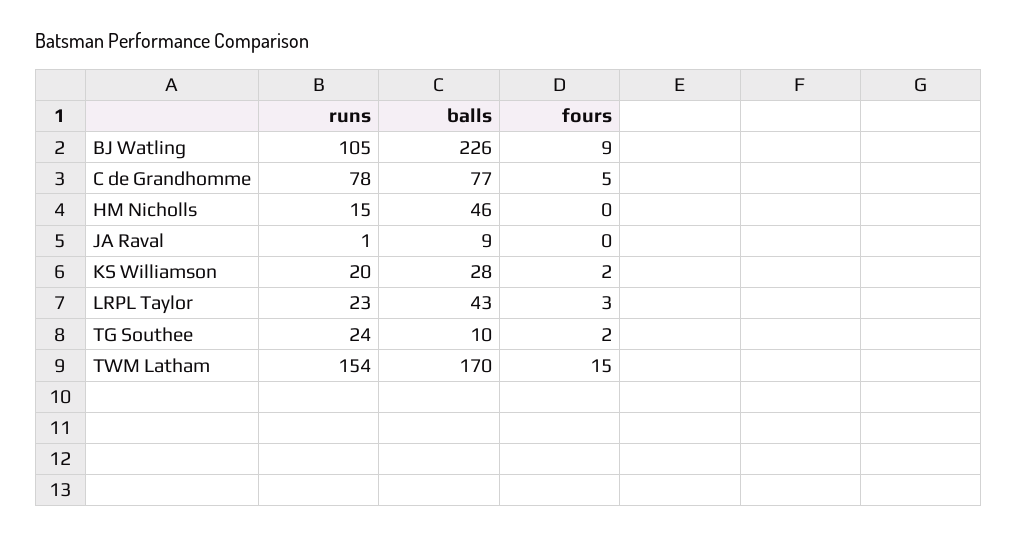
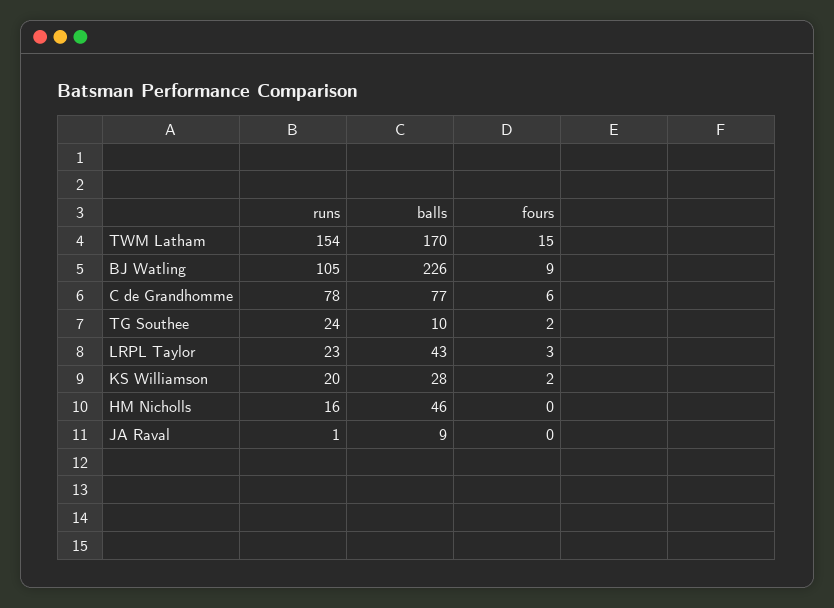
  {
    "runs": {
      "BJ Watling": 105,
      "C de Grandhomme": 78,
-     "HM Nicholls": 15,
+     "HM Nicholls": 16,
      "JA Raval": 1,
      "KS Williamson": 20,
      "LRPL Taylor": 23,
      "TG Southee": 24,
      "TWM Latham": 154
    },
    "balls": {
      "BJ Watling": 226,
      "C de Grandhomme": 77,
      "HM Nicholls": 46,
      "JA Raval": 9,
      "KS Williamson": 28,
      "LRPL Taylor": 43,
      "TG Southee": 10,
      "TWM Latham": 170
    },
    "fours": {
      "BJ Watling": 9,
-     "C de Grandhomme": 5,
+     "C de Grandhomme": 6,
      "HM Nicholls": 0,
      "JA Raval": 0,
      "KS Williamson": 2,
      "LRPL Taylor": 3,
      "TG Southee": 2,
      "TWM Latham": 15
    }
  }

